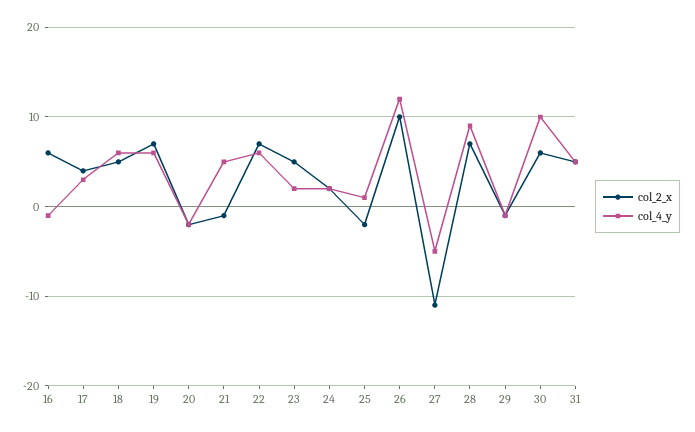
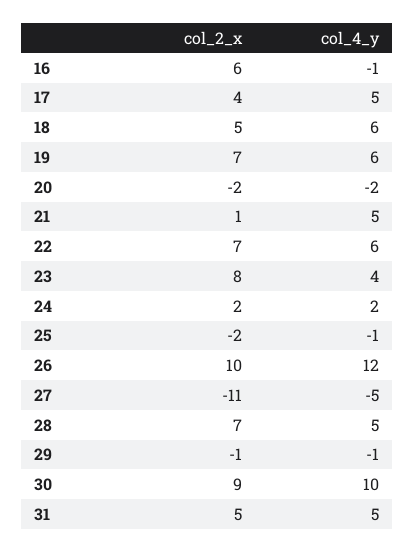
  {
    "col_2_x": {
      "16": 6,
      "17": 4,
      "18": 5,
      "19": 7,
      "20": -2,
-     "21": -1,
+     "21": 1,
      "22": 7,
-     "23": 5,
+     "23": 8,
      "24": 2,
      "25": -2,
      "26": 10,
      "27": -11,
      "28": 7,
      "29": -1,
-     "30": 6,
+     "30": 9,
      "31": 5
    },
    "col_4_y": {
      "16": -1,
-     "17": 3,
+     "17": 5,
      "18": 6,
      "19": 6,
      "20": -2,
      "21": 5,
      "22": 6,
-     "23": 2,
+     "23": 4,
      "24": 2,
-     "25": 1,
+     "25": -1,
      "26": 12,
      "27": -5,
-     "28": 9,
+     "28": 5,
      "29": -1,
      "30": 10,
      "31": 5
    }
  }

